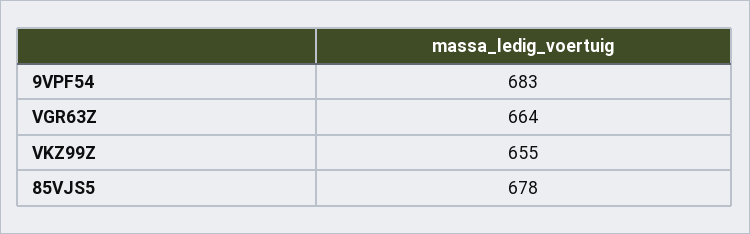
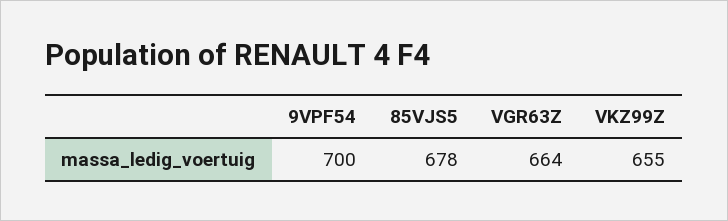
  {
-   "9VPF54": 683,
+   "9VPF54": 700,
    "VGR63Z": 664,
    "VKZ99Z": 655,
    "85VJS5": 678
  }

